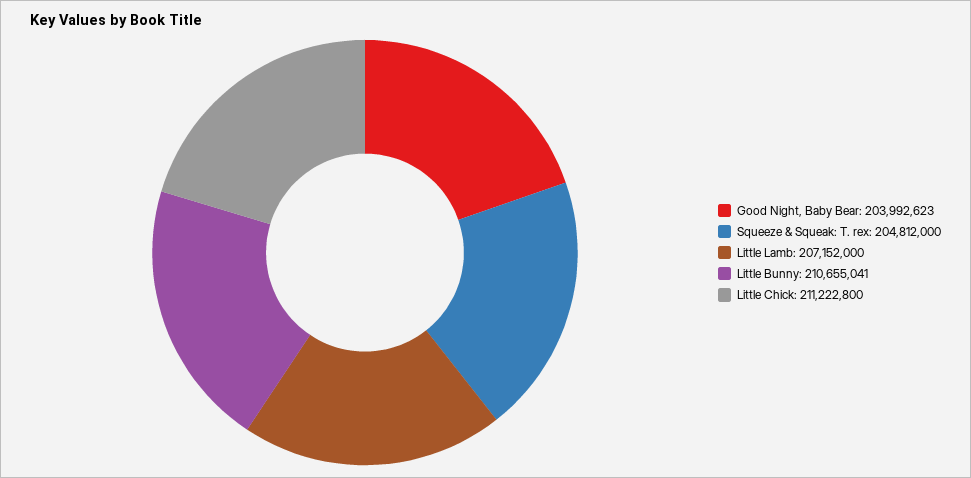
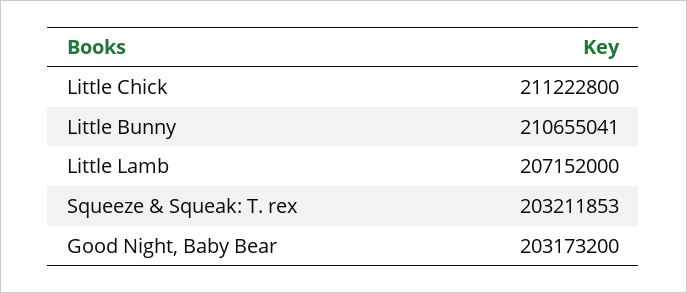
  {
-   "Good Night, Baby Bear": 203992623,
+   "Good Night, Baby Bear": 203173200,
-   "Squeeze & Squeak: T. rex": 204812000,
+   "Squeeze & Squeak: T. rex": 203211853,
    "Little Lamb": 207152000,
    "Little Bunny": 210655041,
    "Little Chick": 211222800
  }

